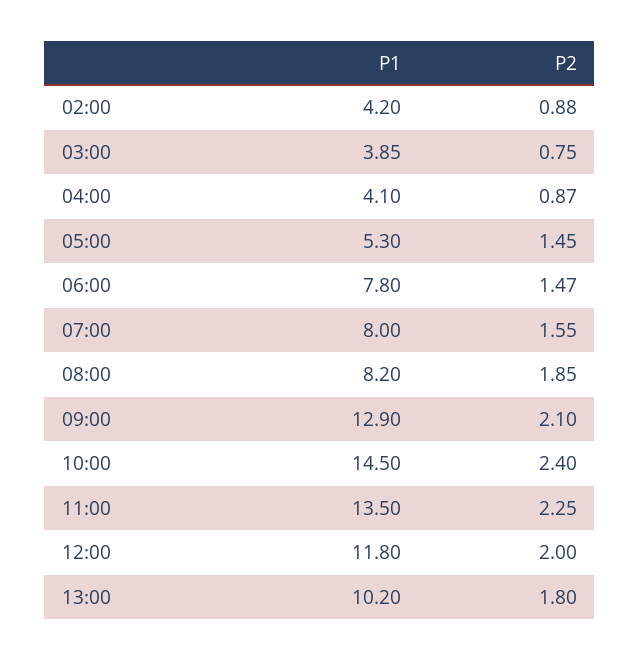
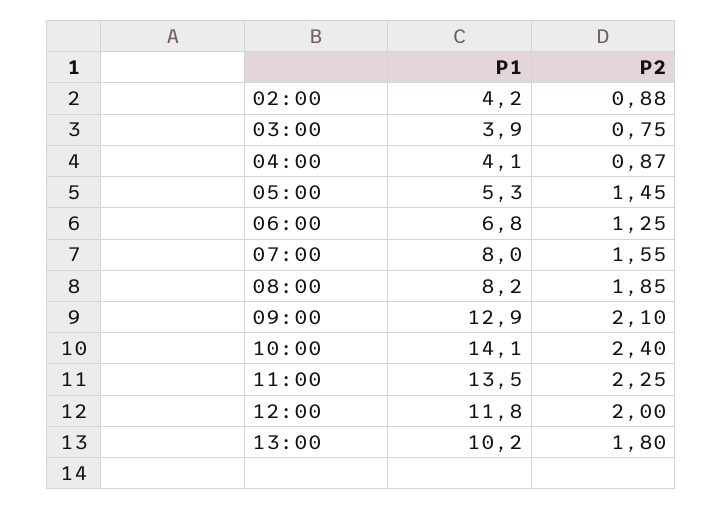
  {
    "P1": {
      "02:00": 4.2,
      "03:00": 3.85,
      "04:00": 4.1,
      "05:00": 5.3,
-     "06:00": 7.8,
+     "06:00": 6.8,
      "07:00": 8,
      "08:00": 8.2,
      "09:00": 12.9,
-     "10:00": 14.5,
+     "10:00": 14.1,
      "11:00": 13.5,
      "12:00": 11.8,
      "13:00": 10.2
    },
    "P2": {
      "02:00": 0.88,
      "03:00": 0.75,
      "04:00": 0.87,
      "05:00": 1.45,
-     "06:00": 1.47,
+     "06:00": 1.25,
      "07:00": 1.55,
      "08:00": 1.85,
      "09:00": 2.1,
      "10:00": 2.4,
      "11:00": 2.25,
      "12:00": 2,
      "13:00": 1.8
    }
  }

